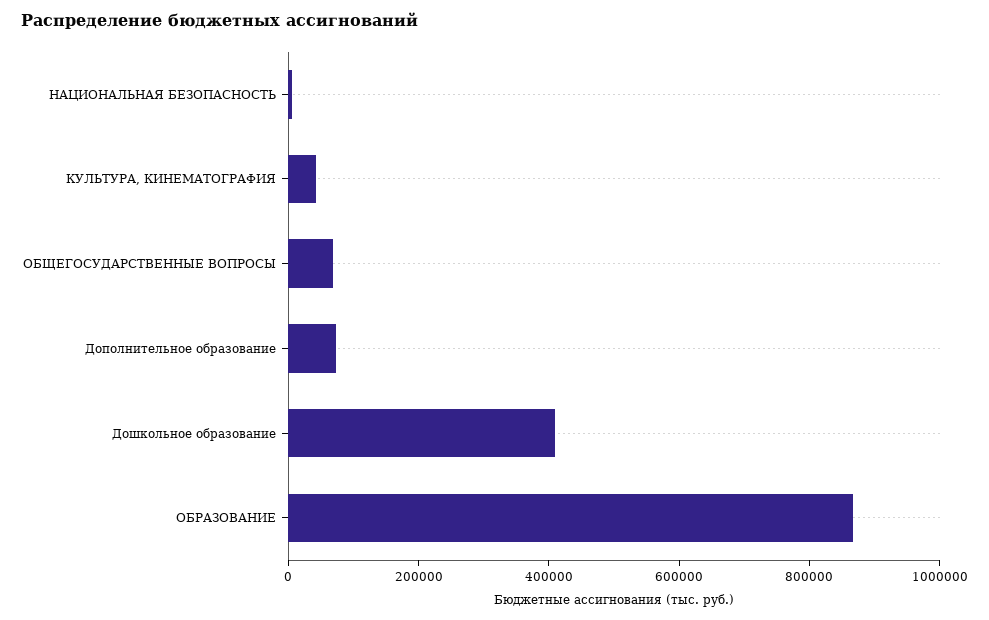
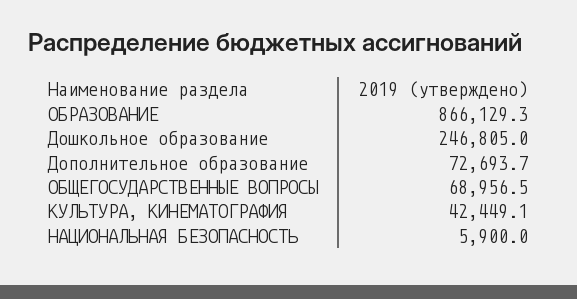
  {
    "НАЦИОНАЛЬНАЯ БЕЗОПАСНОСТЬ": 5900,
    "КУЛЬТУРА, КИНЕМАТОГРАФИЯ": 42449.1,
    "ОБЩЕГОСУДАРСТВЕННЫЕ ВОПРОСЫ": 68956.5,
    "Дополнительное образование": 72693.7,
-   "Дошкольное образование": 400000,
+   "Дошкольное образование": 246805,
    "ОБРАЗОВАНИЕ": 866129.3
  }

